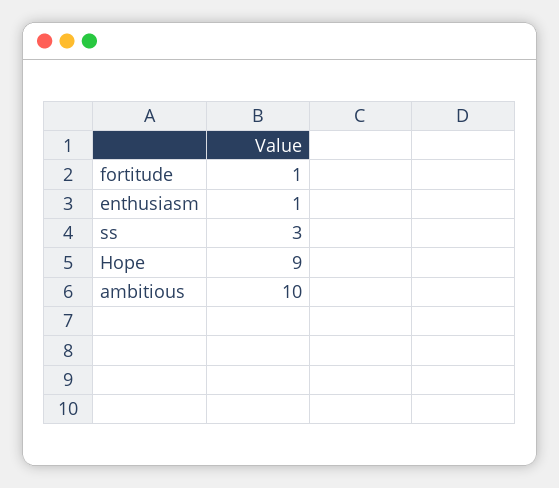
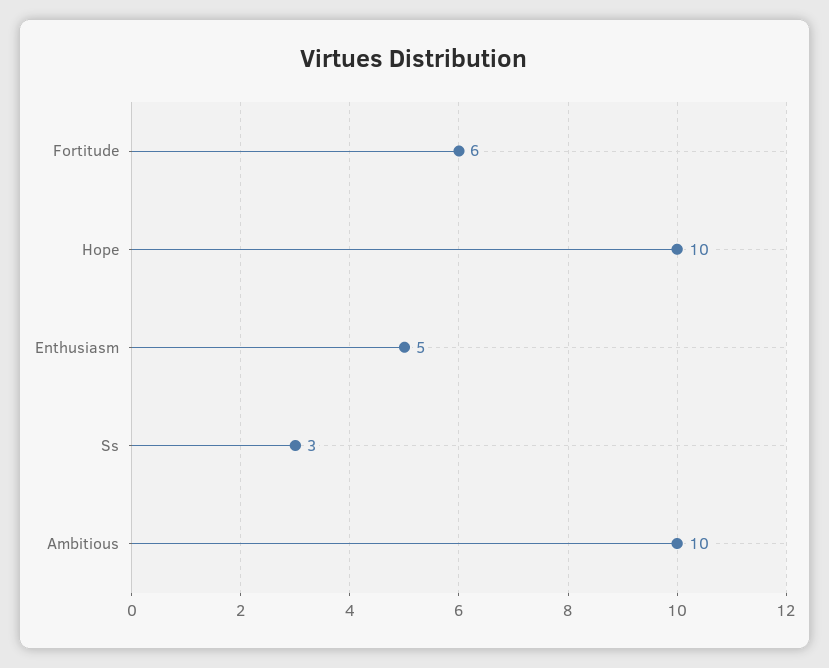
  {
-   "fortitude": 1,
+   "fortitude": 6,
-   "enthusiasm": 1,
+   "enthusiasm": 5,
    "ss": 3,
-   "Hope": 9,
+   "Hope": 10,
    "ambitious": 10
  }

